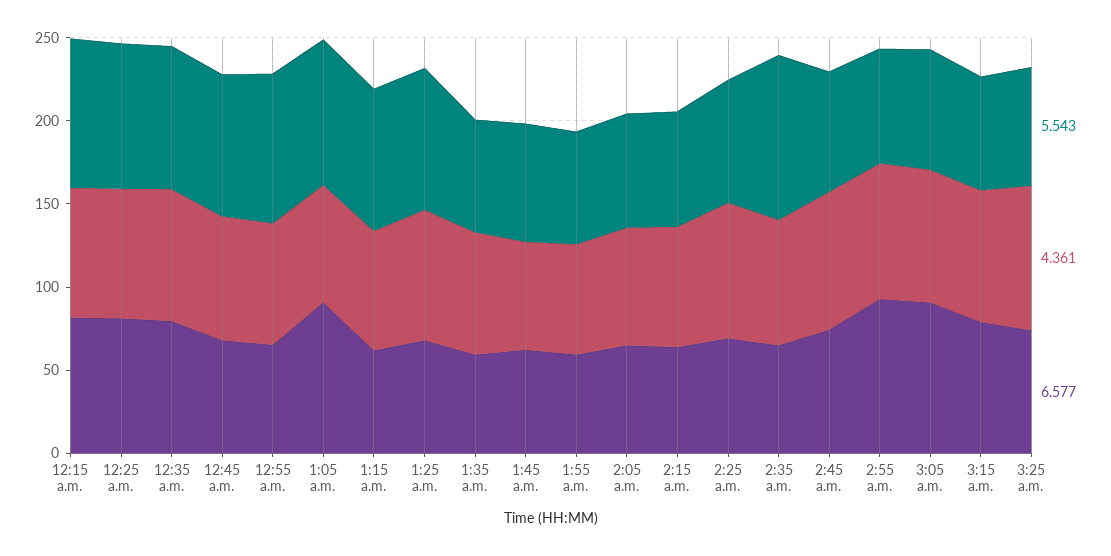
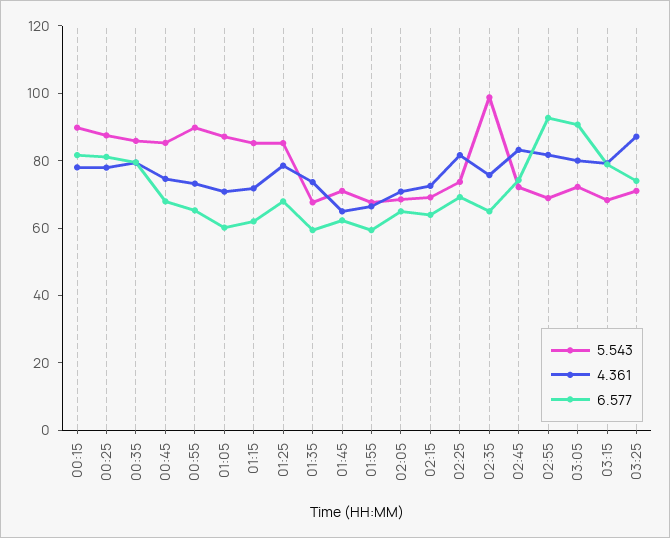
  {
    "5.543": {
      "12:15 a.m.": 90,
      "12:25 a.m.": 90,
      "12:35 a.m.": 85,
      "12:45 a.m.": 85,
      "12:55 a.m.": 90,
      "1:05 a.m.": 85,
      "1:15 a.m.": 85,
      "1:25 a.m.": 85,
      "1:35 a.m.": 70,
      "1:45 a.m.": 70,
      "1:55 a.m.": 70,
      "2:05 a.m.": 70,
      "2:15 a.m.": 70,
      "2:25 a.m.": 75,
      "2:35 a.m.": 100,
      "2:45 a.m.": 70,
      "2:55 a.m.": 70,
      "3:05 a.m.": 70,
      "3:15 a.m.": 70,
      "3:25 a.m.": 70
    },
    "4.361": {
      "12:15 a.m.": 80,
      "12:25 a.m.": 80,
      "12:35 a.m.": 80,
      "12:45 a.m.": 75,
      "12:55 a.m.": 75,
      "1:05 a.m.": 70,
      "1:15 a.m.": 70,
      "1:25 a.m.": 80,
      "1:35 a.m.": 75,
      "1:45 a.m.": 65,
      "1:55 a.m.": 65,
      "2:05 a.m.": 70,
      "2:15 a.m.": 75,
      "2:25 a.m.": 80,
      "2:35 a.m.": 75,
      "2:45 a.m.": 85,
      "2:55 a.m.": 80,
      "3:05 a.m.": 80,
      "3:15 a.m.": 80,
      "3:25 a.m.": 85
    },
    "6.577": {
      "12:15 a.m.": 80,
      "12:25 a.m.": 80,
      "12:35 a.m.": 80,
      "12:45 a.m.": 70,
      "12:55 a.m.": 65,
-     "1:05 a.m.": 90,
+     "1:05 a.m.": 60,
      "1:15 a.m.": 60,
      "1:25 a.m.": 70,
      "1:35 a.m.": 60,
      "1:45 a.m.": 60,
      "1:55 a.m.": 60,
      "2:05 a.m.": 65,
      "2:15 a.m.": 65,
      "2:25 a.m.": 70,
      "2:35 a.m.": 65,
      "2:45 a.m.": 75,
      "2:55 a.m.": 95,
      "3:05 a.m.": 90,
      "3:15 a.m.": 80,
      "3:25 a.m.": 75
    }
  }

